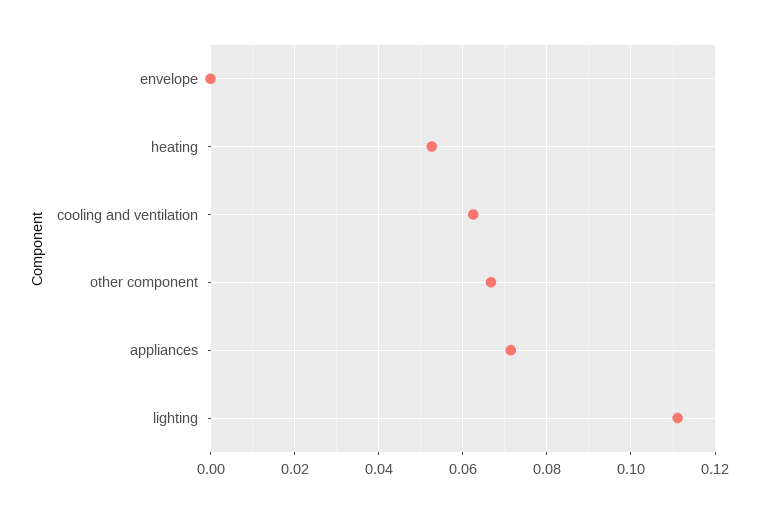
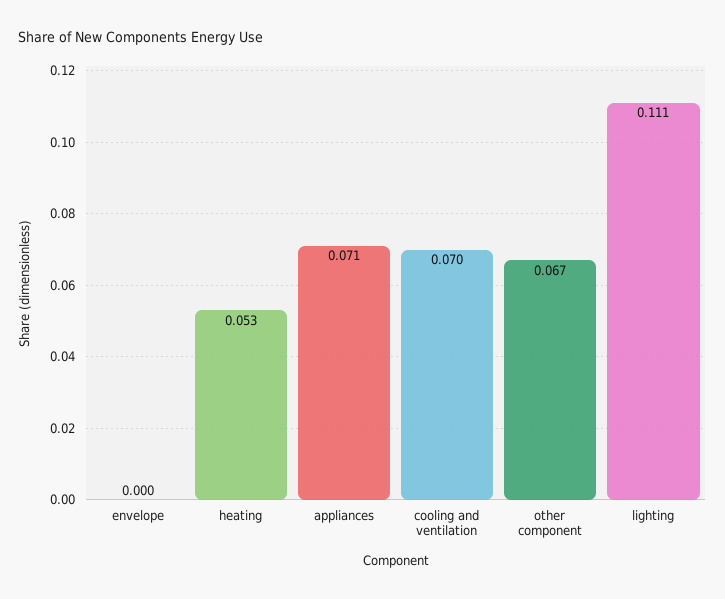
  {
    "envelope": 0,
    "heating": 0.053,
-   "cooling and ventilation": 0.062,
+   "cooling and ventilation": 0.07,
    "other component": 0.067,
    "appliances": 0.071,
    "lighting": 0.111
  }

